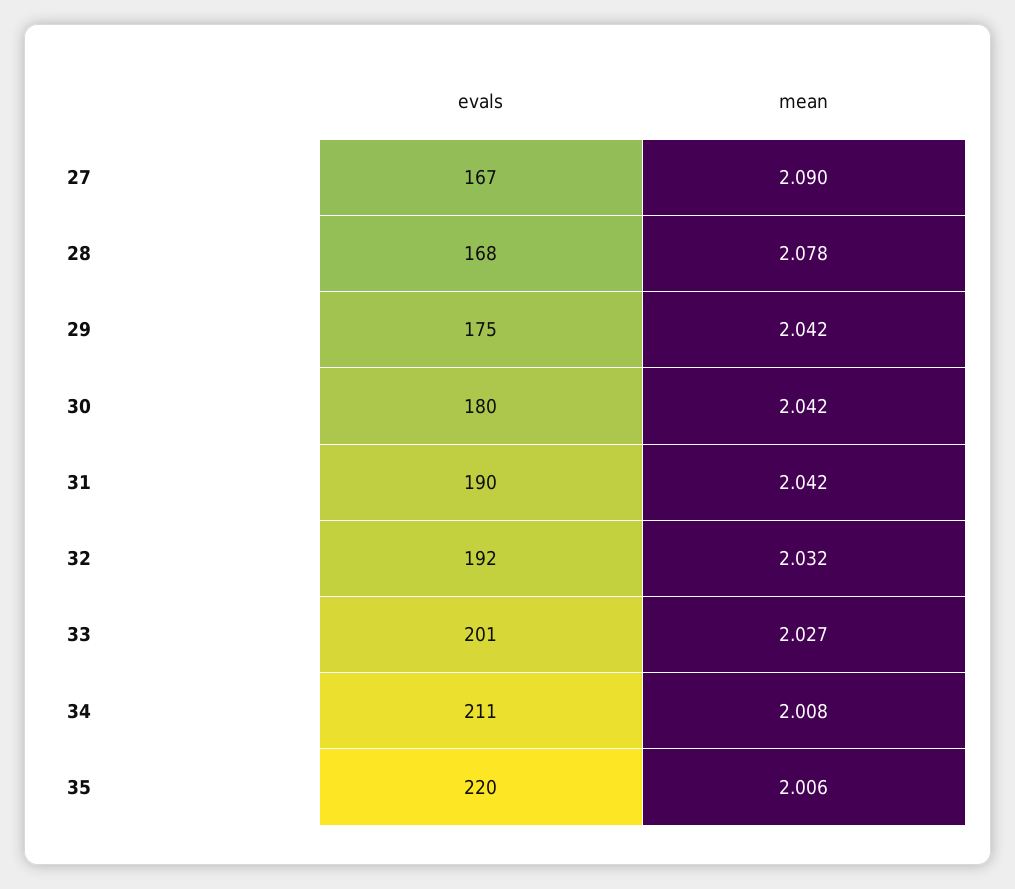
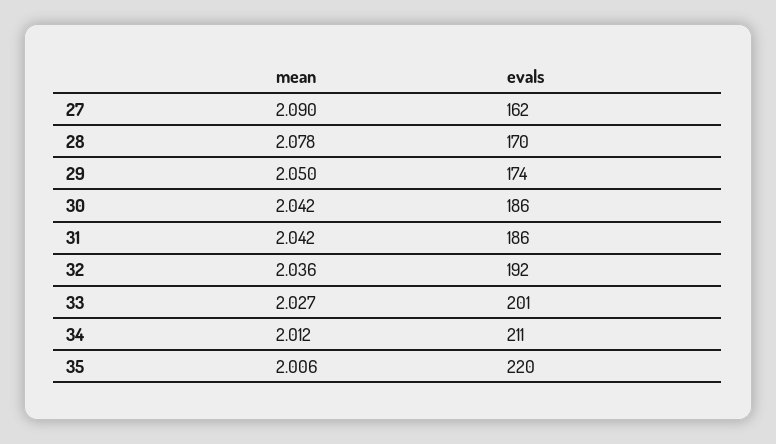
  {
    "evals": {
-     "27": 167,
+     "27": 162,
-     "28": 168,
+     "28": 170,
-     "29": 175,
+     "29": 174,
-     "30": 180,
+     "30": 186,
-     "31": 190,
+     "31": 186,
      "32": 192,
      "33": 201,
      "34": 211,
      "35": 220
    },
    "mean": {
      "27": 2.09,
      "28": 2.078,
-     "29": 2.042,
+     "29": 2.05,
      "30": 2.042,
      "31": 2.042,
-     "32": 2.032,
+     "32": 2.036,
      "33": 2.027,
-     "34": 2.008,
+     "34": 2.012,
      "35": 2.006
    }
  }

